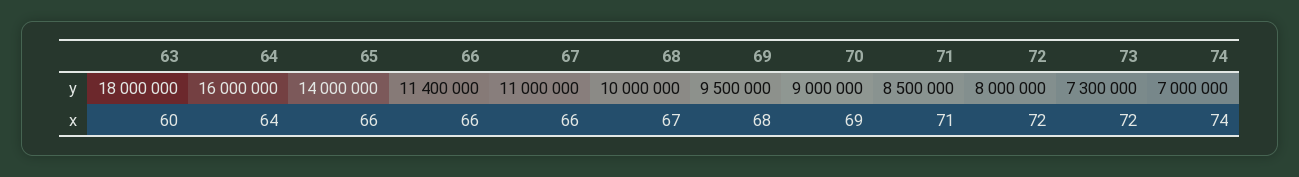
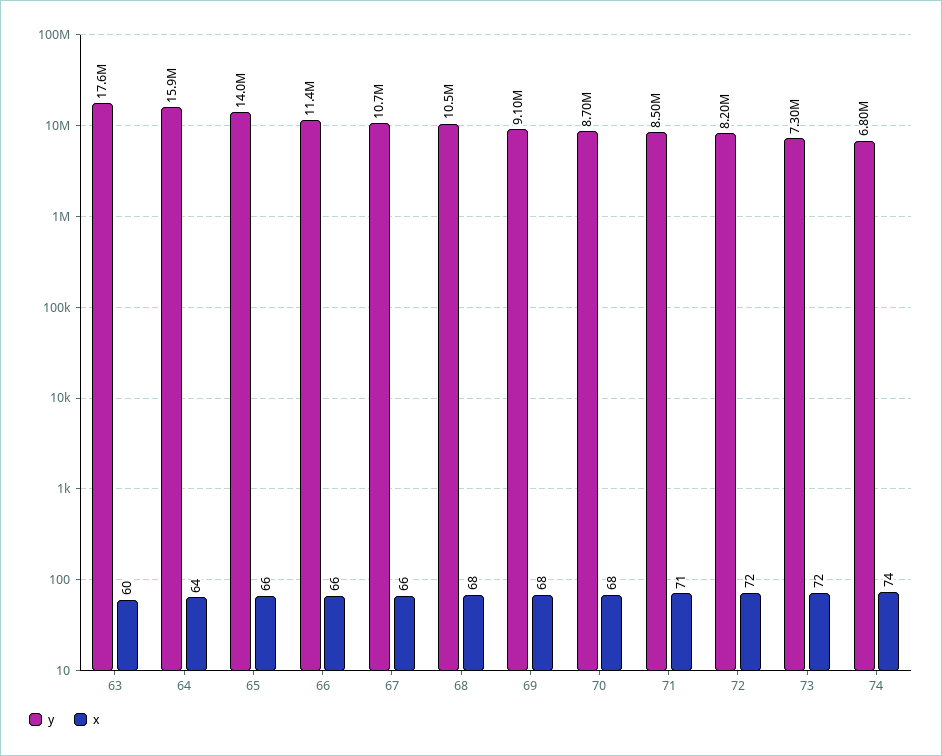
  {
    "y": {
-     "63": 18000000,
+     "63": 17600000,
-     "64": 16000000,
+     "64": 15900000,
      "65": 14000000,
      "66": 11400000,
-     "67": 11000000,
+     "67": 10700000,
-     "68": 10000000,
+     "68": 10500000,
-     "69": 9500000,
+     "69": 9100000,
-     "70": 9000000,
+     "70": 8700000,
      "71": 8500000,
-     "72": 8000000,
+     "72": 8200000,
      "73": 7300000,
-     "74": 7000000
+     "74": 6800000
    },
    "x": {
      "63": 60,
      "64": 64,
      "65": 66,
      "66": 66,
      "67": 66,
-     "68": 67,
+     "68": 68,
      "69": 68,
-     "70": 69,
+     "70": 68,
      "71": 71,
      "72": 72,
      "73": 72,
      "74": 74
    }
  }

